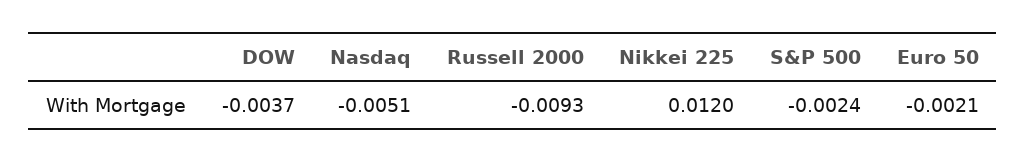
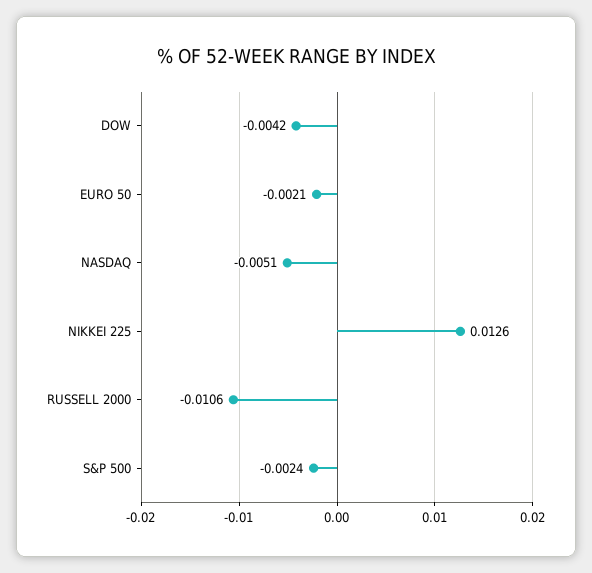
  {
-   "DOW": -0.0037,
+   "DOW": -0.0042,
    "Nasdaq": -0.0051,
-   "Russell 2000": -0.0093,
+   "Russell 2000": -0.0106,
-   "Nikkei 225": 0.012,
+   "Nikkei 225": 0.0126,
    "S&P 500": -0.0024,
    "Euro 50": -0.0021
  }

